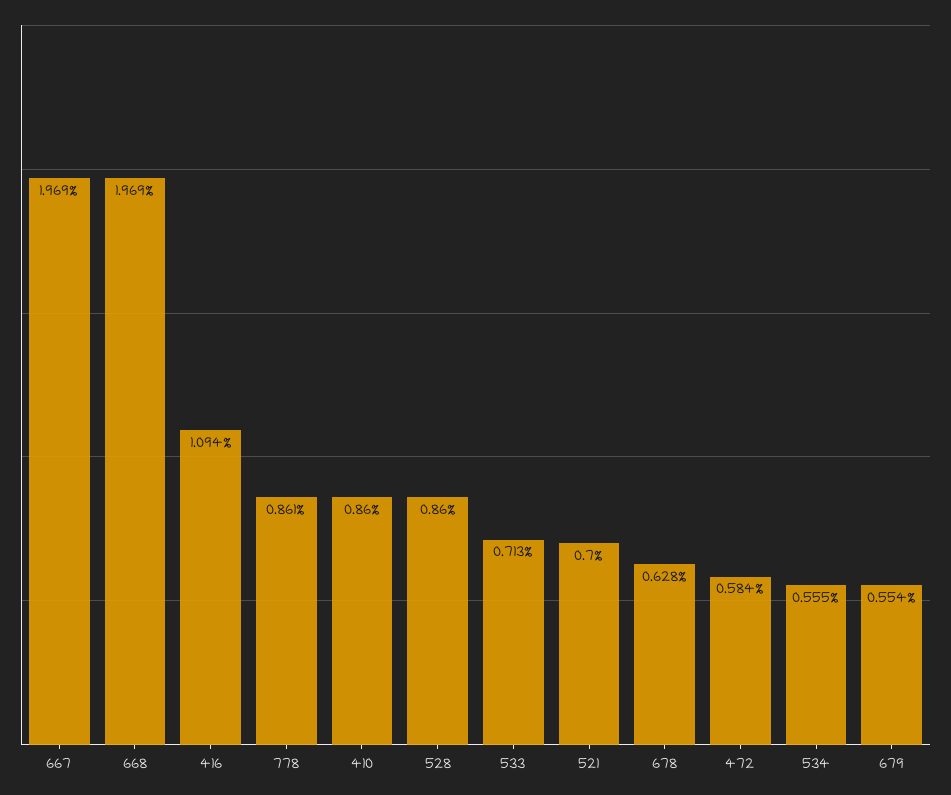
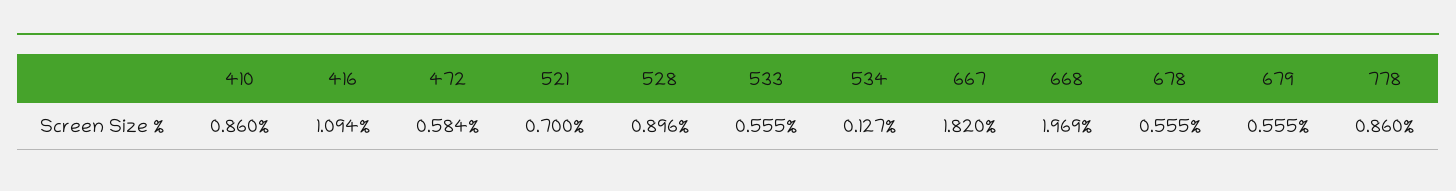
  {
-   "667": 1.969,
+   "667": 1.82,
    "668": 1.969,
    "416": 1.094,
-   "778": 0.861,
+   "778": 0.86,
    "410": 0.86,
-   "528": 0.86,
+   "528": 0.896,
-   "533": 0.713,
+   "533": 0.555,
    "521": 0.7,
-   "678": 0.628,
+   "678": 0.555,
    "472": 0.584,
-   "534": 0.555,
+   "534": 0.127,
-   "679": 0.554
+   "679": 0.555
  }

